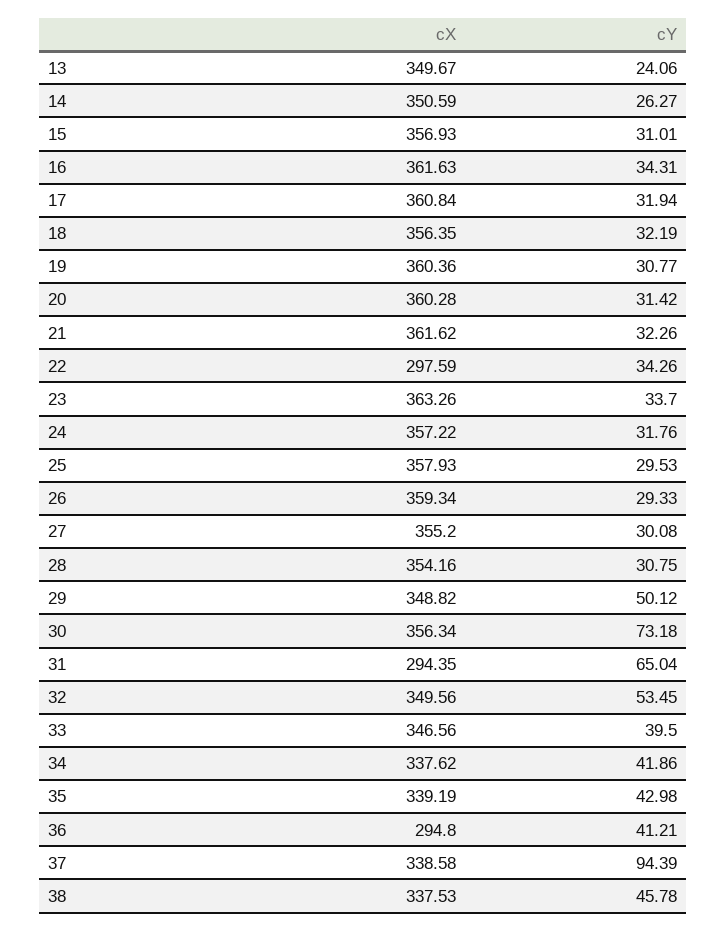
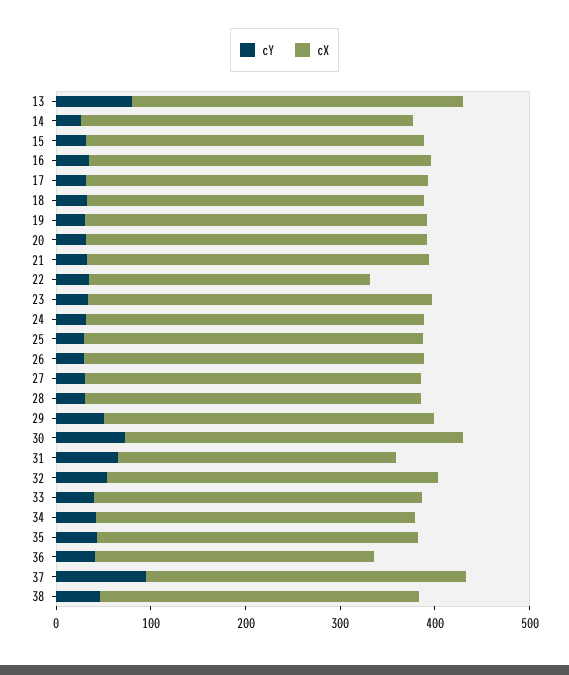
  {
    "cX": {
      "13": 349.67,
      "14": 350.59,
      "15": 356.93,
      "16": 361.63,
      "17": 360.84,
      "18": 356.35,
      "19": 360.36,
      "20": 360.28,
      "21": 361.62,
      "22": 297.59,
      "23": 363.26,
      "24": 357.22,
      "25": 357.93,
      "26": 359.34,
      "27": 355.2,
      "28": 354.16,
      "29": 348.82,
      "30": 356.34,
      "31": 294.35,
      "32": 349.56,
      "33": 346.56,
      "34": 337.62,
      "35": 339.19,
      "36": 294.8,
      "37": 338.58,
      "38": 337.53
    },
    "cY": {
-     "13": 24.06,
+     "13": 80,
      "14": 26.27,
      "15": 31.01,
      "16": 34.31,
      "17": 31.94,
      "18": 32.19,
      "19": 30.77,
      "20": 31.42,
      "21": 32.26,
      "22": 34.26,
      "23": 33.7,
      "24": 31.76,
      "25": 29.53,
      "26": 29.33,
      "27": 30.08,
      "28": 30.75,
      "29": 50.12,
      "30": 73.18,
      "31": 65.04,
      "32": 53.45,
      "33": 39.5,
      "34": 41.86,
      "35": 42.98,
      "36": 41.21,
      "37": 94.39,
      "38": 45.78
    }
  }

